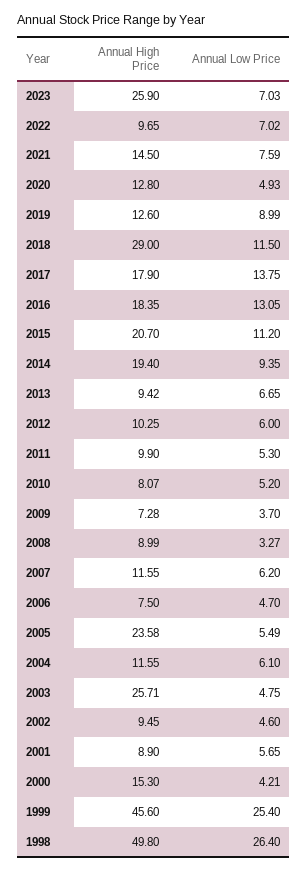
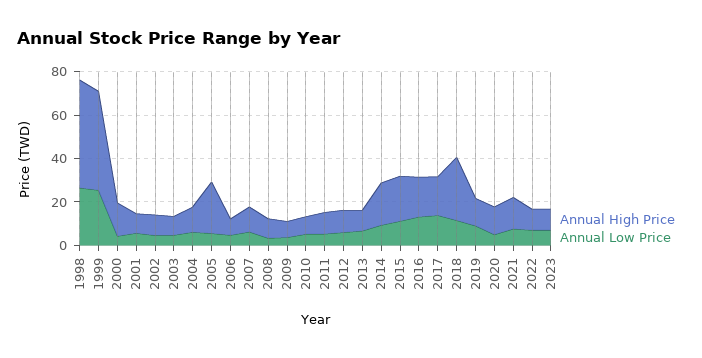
  {
    "Annual High Price": {
-     "2023": 25.9,
+     "2023": 10,
      "2022": 9.65,
      "2021": 14.5,
      "2020": 12.8,
      "2019": 12.6,
      "2018": 29,
      "2017": 17.9,
      "2016": 18.35,
      "2015": 20.7,
      "2014": 19.4,
      "2013": 9.42,
      "2012": 10.25,
      "2011": 9.9,
      "2010": 8.07,
      "2009": 7.28,
      "2008": 8.99,
      "2007": 11.55,
      "2006": 7.5,
      "2005": 23.58,
      "2004": 11.55,
-     "2003": 25.71,
+     "2003": 10,
      "2002": 9.45,
      "2001": 8.9,
      "2000": 15.3,
      "1999": 45.6,
      "1998": 49.8
    },
    "Annual Low Price": {
      "2023": 7.03,
      "2022": 7.02,
      "2021": 7.59,
      "2020": 4.93,
      "2019": 8.99,
      "2018": 11.5,
      "2017": 13.75,
      "2016": 13.05,
      "2015": 11.2,
      "2014": 9.35,
      "2013": 6.65,
      "2012": 6,
      "2011": 5.3,
      "2010": 5.2,
      "2009": 3.7,
      "2008": 3.27,
      "2007": 6.2,
      "2006": 4.7,
      "2005": 5.49,
      "2004": 6.1,
      "2003": 4.75,
      "2002": 4.6,
      "2001": 5.65,
      "2000": 4.21,
      "1999": 25.4,
      "1998": 26.4
    }
  }

